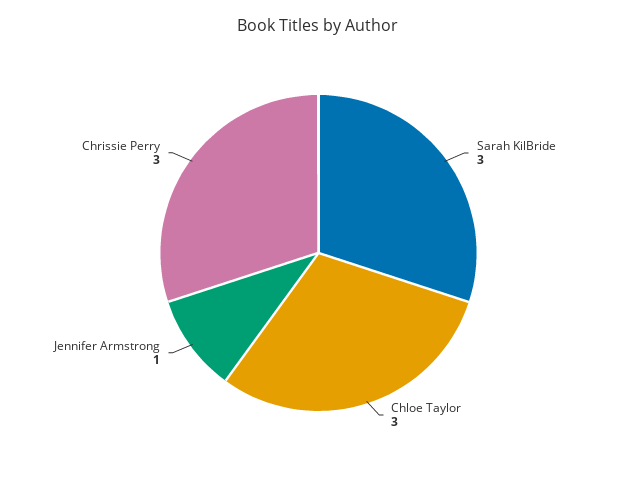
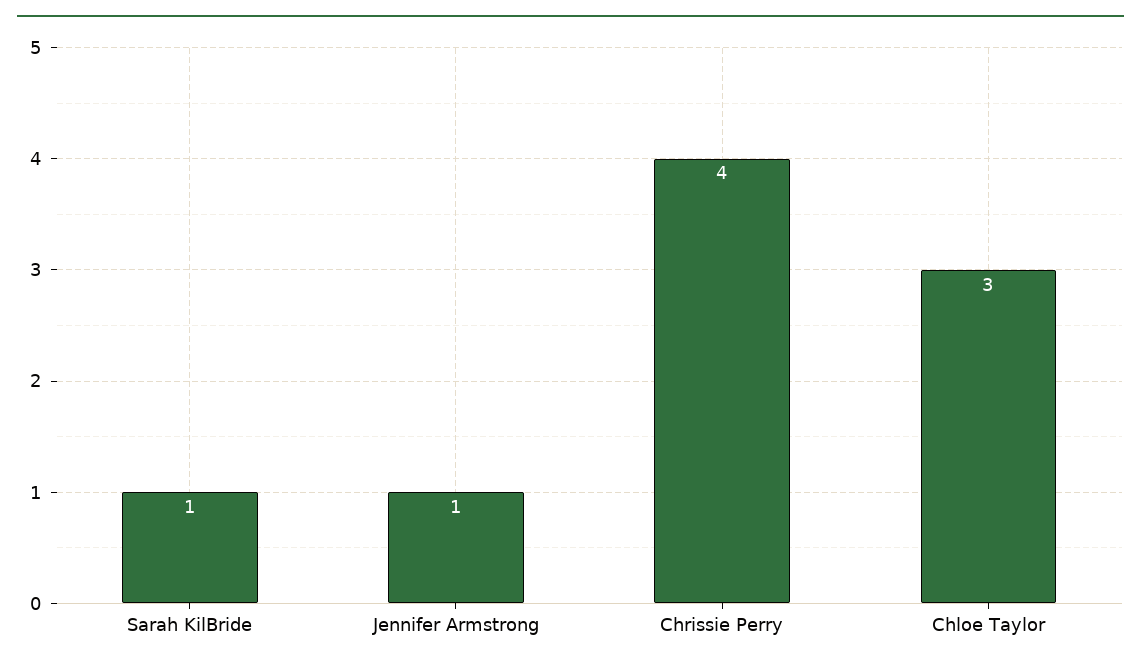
  {
-   "Sarah KilBride": 3,
+   "Sarah KilBride": 1,
    "Chloe Taylor": 3,
    "Jennifer Armstrong": 1,
-   "Chrissie Perry": 3
+   "Chrissie Perry": 4
  }

